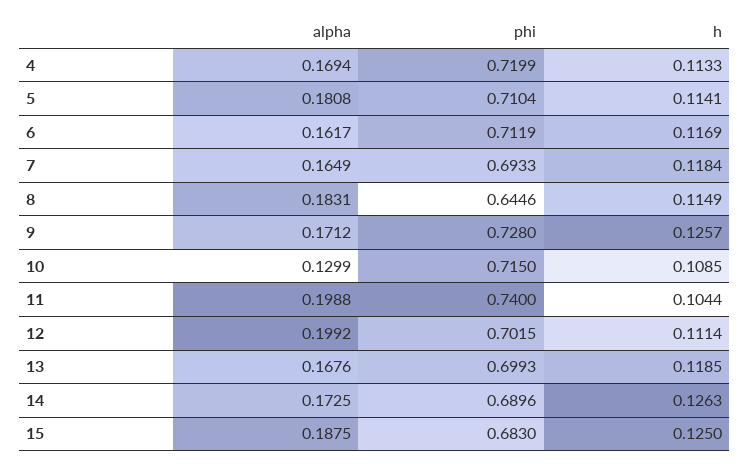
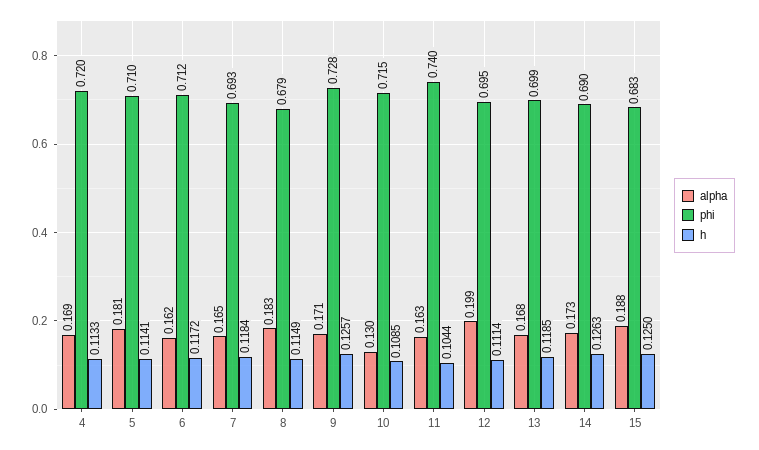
  {
    "alpha": {
      "4": 0.1694,
      "5": 0.1808,
      "6": 0.1617,
      "7": 0.1649,
      "8": 0.1831,
      "9": 0.1712,
      "10": 0.1299,
-     "11": 0.1988,
+     "11": 0.163,
      "12": 0.1992,
      "13": 0.1676,
      "14": 0.1725,
      "15": 0.1875
    },
    "phi": {
      "4": 0.7199,
      "5": 0.7104,
      "6": 0.7119,
      "7": 0.6933,
-     "8": 0.6446,
+     "8": 0.679,
      "9": 0.728,
      "10": 0.715,
      "11": 0.74,
-     "12": 0.7015,
+     "12": 0.695,
      "13": 0.6993,
      "14": 0.6896,
      "15": 0.683
    },
    "h": {
      "4": 0.1133,
      "5": 0.1141,
-     "6": 0.1169,
+     "6": 0.1172,
      "7": 0.1184,
      "8": 0.1149,
      "9": 0.1257,
      "10": 0.1085,
      "11": 0.1044,
      "12": 0.1114,
      "13": 0.1185,
      "14": 0.1263,
      "15": 0.125
    }
  }

